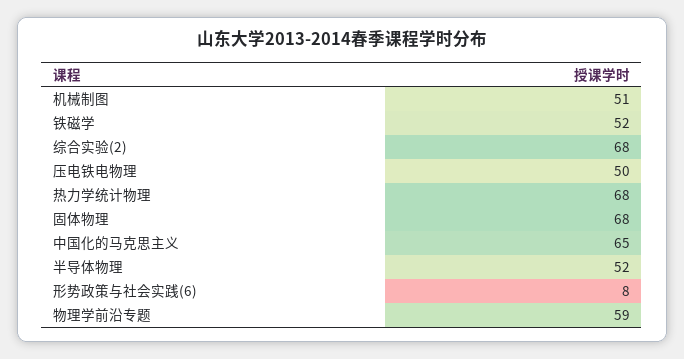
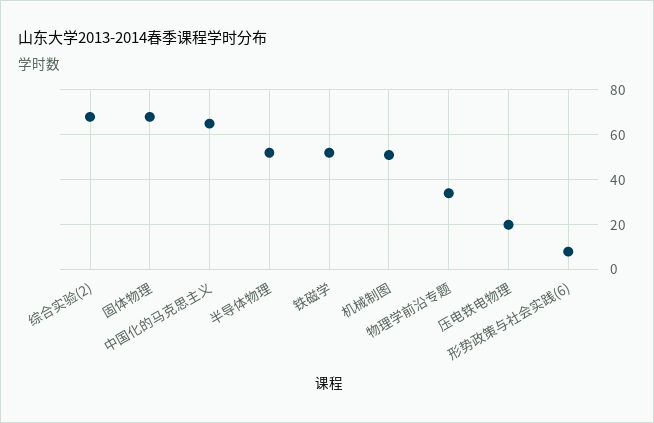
  {
    "机械制图": 51,
    "铁磁学": 52,
    "综合实验(2)": 68,
-   "压电铁电物理": 50,
+   "压电铁电物理": 20,
-   "热力学统计物理": 68,
    "固体物理": 68,
    "中国化的马克思主义": 65,
    "半导体物理": 52,
    "形势政策与社会实践(6)": 8,
-   "物理学前沿专题": 59
+   "物理学前沿专题": 35
  }

